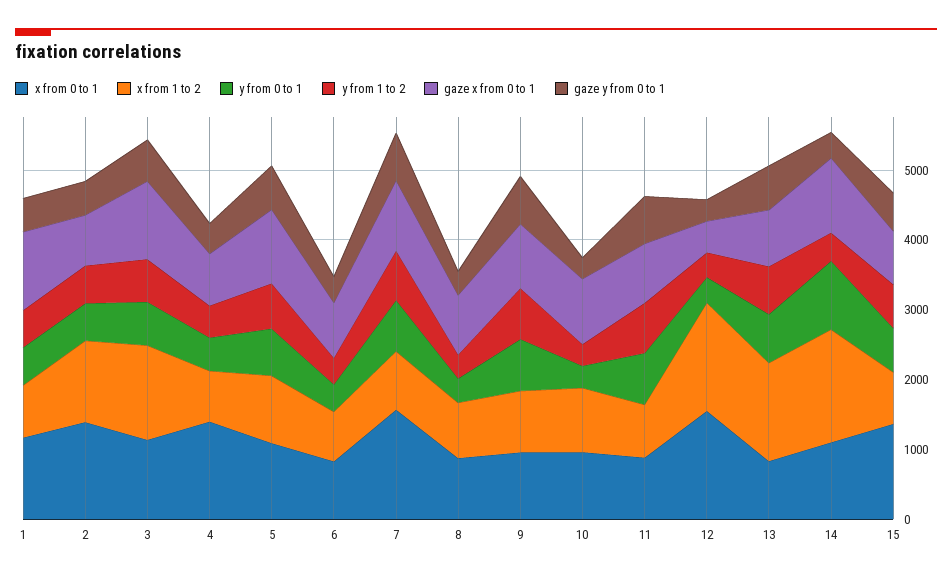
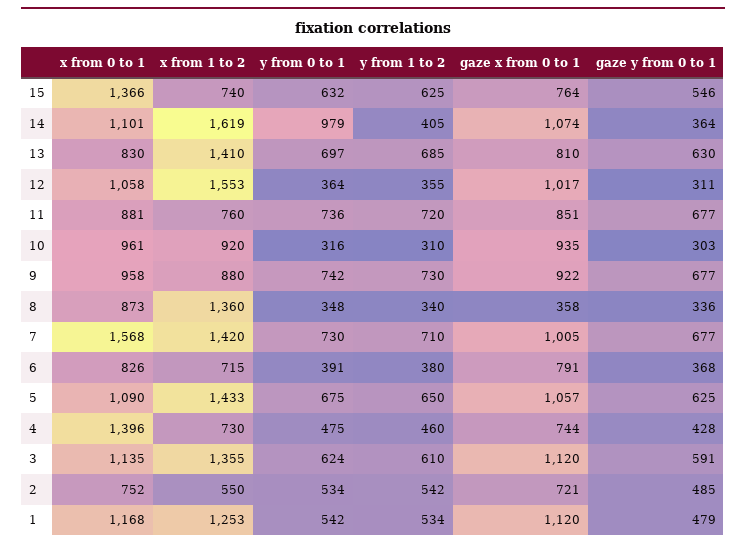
  {
    "x from 0 to 1": {
      "1": 1168,
-     "2": 1400,
+     "2": 752,
      "3": 1135,
      "4": 1396,
      "5": 1090,
      "6": 826,
      "7": 1568,
      "8": 873,
      "9": 958,
      "10": 961,
      "11": 881,
-     "12": 1600,
+     "12": 1058,
      "13": 830,
      "14": 1101,
      "15": 1366
    },
    "x from 1 to 2": {
-     "1": 800,
+     "1": 1253,
-     "2": 1200,
+     "2": 550,
      "3": 1355,
      "4": 730,
-     "5": 1000,
+     "5": 1433,
      "6": 715,
-     "7": 800,
+     "7": 1420,
-     "8": 800,
+     "8": 1360,
      "9": 880,
      "10": 920,
      "11": 760,
      "12": 1553,
      "13": 1410,
      "14": 1619,
      "15": 740
    },
    "y from 0 to 1": {
      "1": 542,
      "2": 534,
      "3": 624,
      "4": 475,
      "5": 675,
      "6": 391,
      "7": 730,
      "8": 348,
      "9": 742,
      "10": 316,
      "11": 736,
      "12": 364,
      "13": 697,
      "14": 979,
      "15": 632
    },
    "y from 1 to 2": {
      "1": 534,
      "2": 542,
      "3": 610,
      "4": 460,
      "5": 650,
      "6": 380,
      "7": 710,
      "8": 340,
      "9": 730,
      "10": 310,
      "11": 720,
      "12": 355,
      "13": 685,
      "14": 405,
      "15": 625
    },
    "gaze x from 0 to 1": {
      "1": 1120,
      "2": 721,
      "3": 1120,
      "4": 744,
      "5": 1057,
      "6": 791,
      "7": 1005,
-     "8": 800,
+     "8": 358,
      "9": 922,
      "10": 935,
      "11": 851,
-     "12": 400,
+     "12": 1017,
      "13": 810,
      "14": 1074,
      "15": 764
    },
    "gaze y from 0 to 1": {
      "1": 479,
      "2": 485,
      "3": 591,
      "4": 428,
      "5": 625,
      "6": 368,
      "7": 677,
      "8": 336,
      "9": 677,
      "10": 303,
      "11": 677,
      "12": 311,
      "13": 630,
      "14": 364,
      "15": 546
    }
  }

